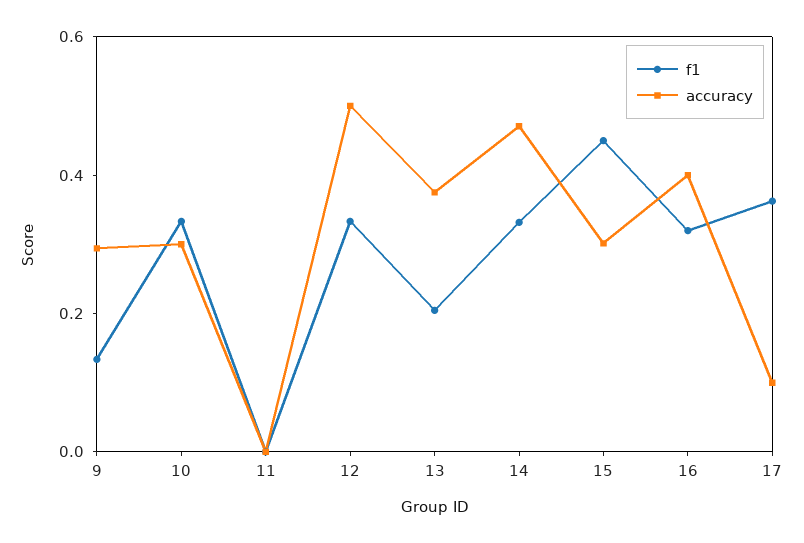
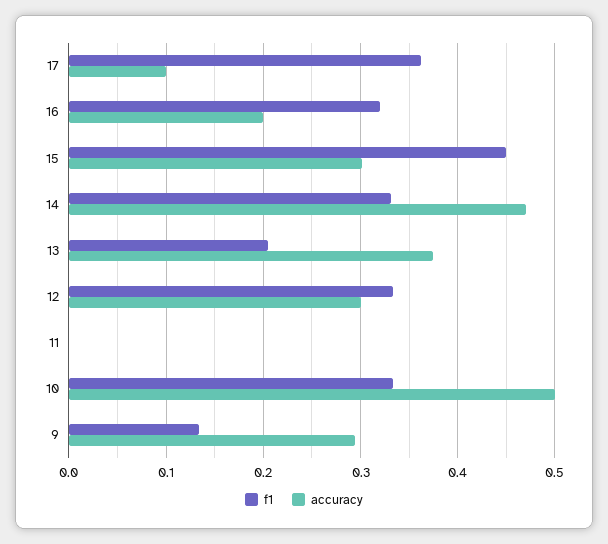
  {
    "f1": {
      "9": 0.13,
      "10": 0.33,
      "11": 0,
      "12": 0.33,
      "13": 0.2,
      "14": 0.33,
      "15": 0.45,
      "16": 0.32,
      "17": 0.36
    },
    "accuracy": {
      "9": 0.29,
-     "10": 0.3,
+     "10": 0.5,
      "11": 0,
-     "12": 0.5,
+     "12": 0.3,
      "13": 0.38,
      "14": 0.47,
      "15": 0.3,
-     "16": 0.4,
+     "16": 0.2,
      "17": 0.1
    }
  }

